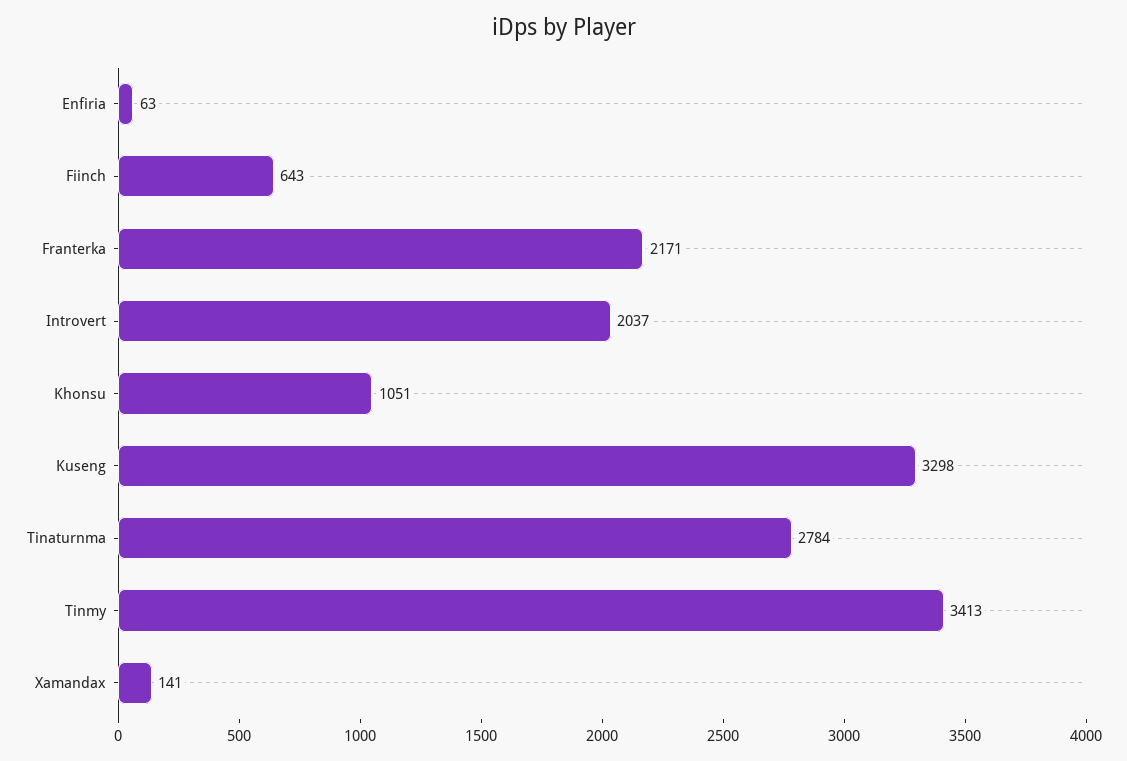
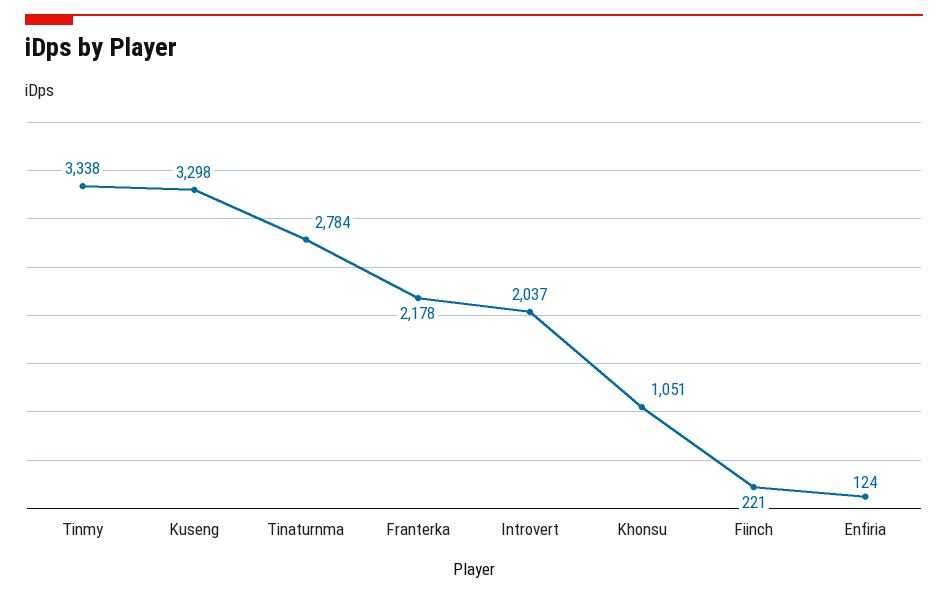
  {
-   "Enfiria": 63,
+   "Enfiria": 124,
-   "Fiinch": 643,
+   "Fiinch": 221,
-   "Franterka": 2171,
+   "Franterka": 2178,
    "Introvert": 2037,
    "Khonsu": 1051,
    "Kuseng": 3298,
    "Tinaturnma": 2784,
-   "Tinmy": 3413,
+   "Tinmy": 3338
-   "Xamandax": 141
  }

